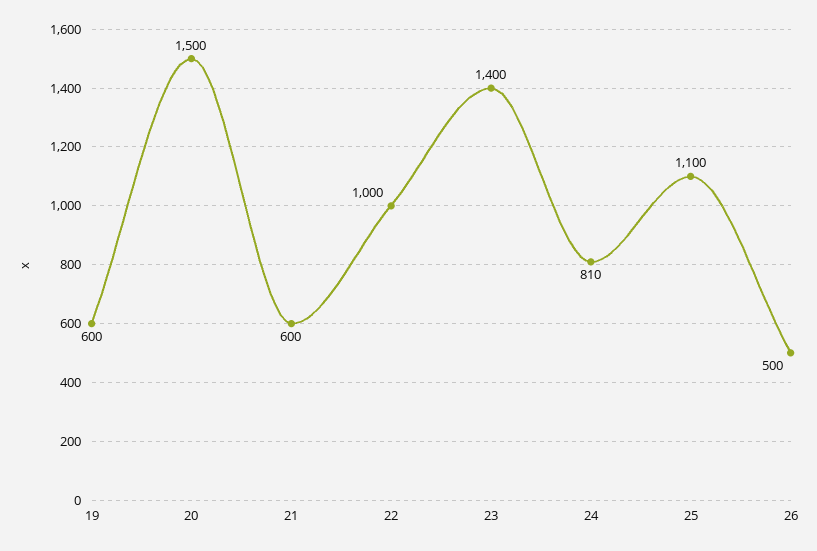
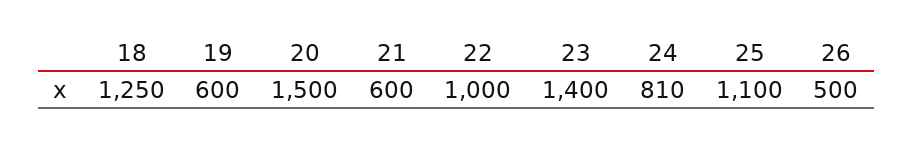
  {
    "19": 600,
    "20": 1500,
    "21": 600,
    "22": 1000,
    "23": 1400,
    "24": 810,
    "25": 1100,
-   "26": 500
+   "26": 500,
+   "18": 1250
  }

